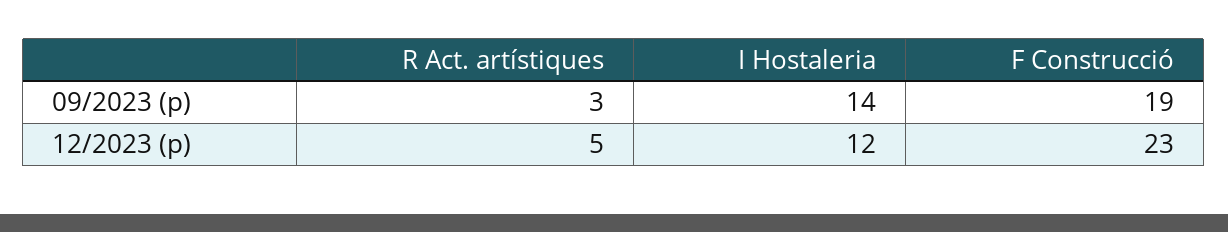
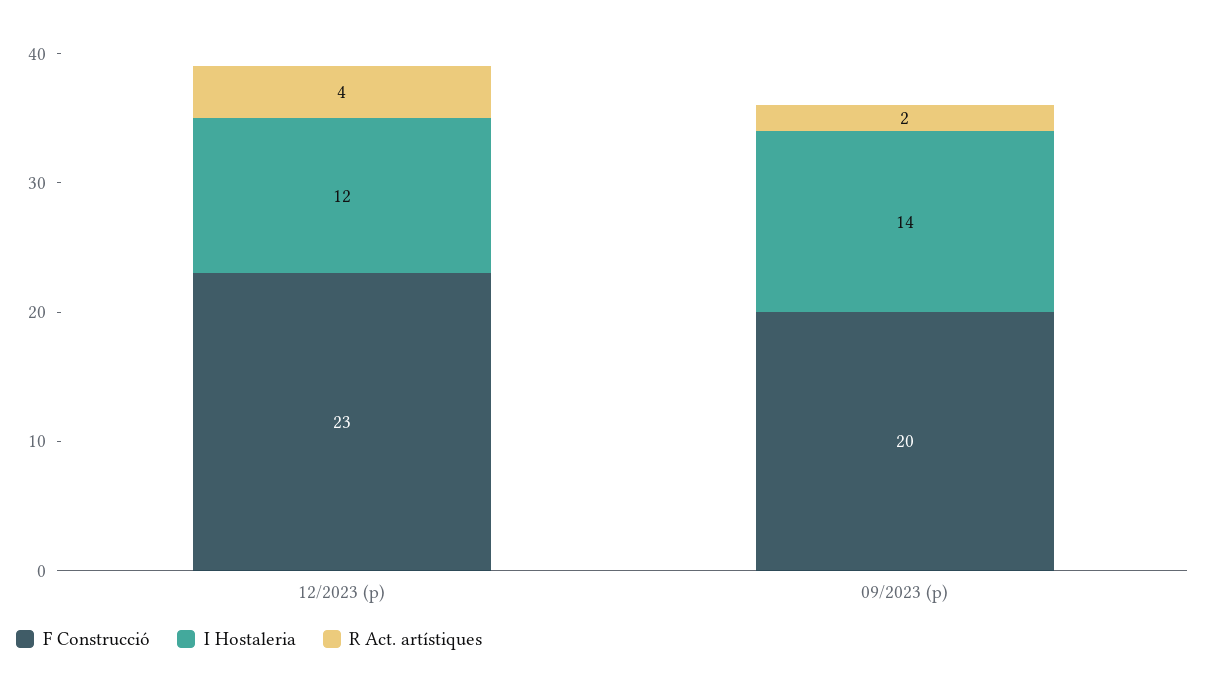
  {
    "R Act. artístiques": {
-     "09/2023 (p)": 3,
+     "09/2023 (p)": 2,
-     "12/2023 (p)": 5
+     "12/2023 (p)": 4
    },
    "I Hostaleria": {
      "09/2023 (p)": 14,
      "12/2023 (p)": 12
    },
    "F Construcció": {
-     "09/2023 (p)": 19,
+     "09/2023 (p)": 20,
      "12/2023 (p)": 23
    }
  }

